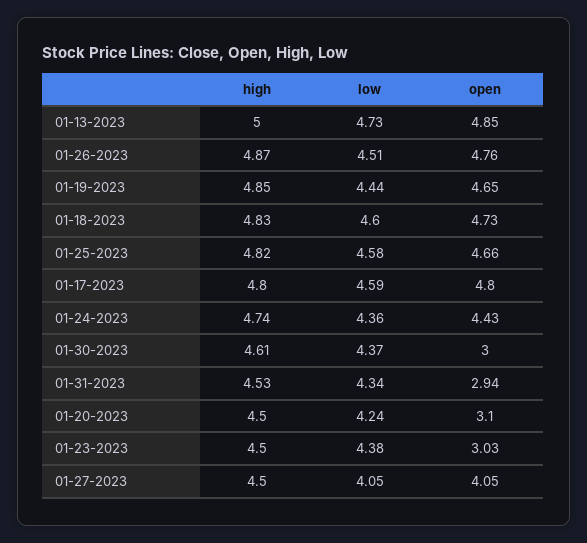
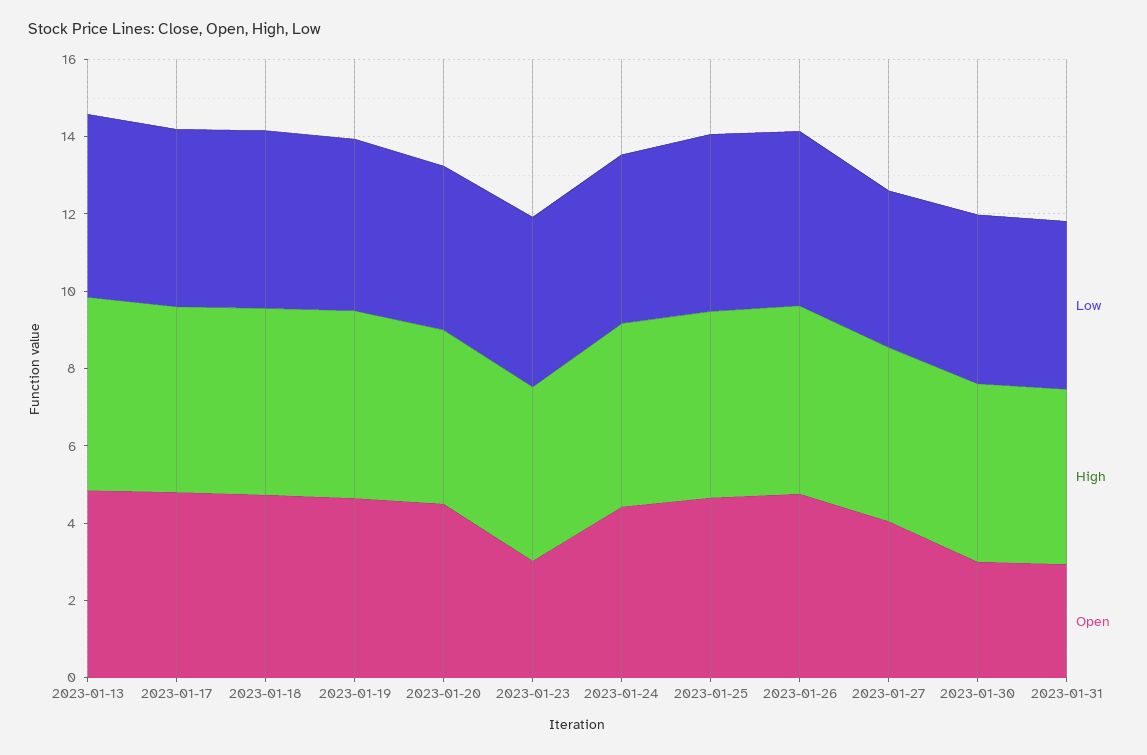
  {
    "high": {
      "01-13-2023": 5,
      "01-26-2023": 4.87,
      "01-19-2023": 4.85,
      "01-18-2023": 4.83,
      "01-25-2023": 4.82,
      "01-17-2023": 4.8,
      "01-24-2023": 4.74,
      "01-30-2023": 4.61,
      "01-31-2023": 4.53,
      "01-20-2023": 4.5,
      "01-23-2023": 4.5,
      "01-27-2023": 4.5
    },
    "low": {
      "01-13-2023": 4.73,
      "01-26-2023": 4.51,
      "01-19-2023": 4.44,
      "01-18-2023": 4.6,
      "01-25-2023": 4.58,
      "01-17-2023": 4.59,
      "01-24-2023": 4.36,
      "01-30-2023": 4.37,
      "01-31-2023": 4.34,
      "01-20-2023": 4.24,
      "01-23-2023": 4.38,
      "01-27-2023": 4.05
    },
    "open": {
      "01-13-2023": 4.85,
      "01-26-2023": 4.76,
      "01-19-2023": 4.65,
      "01-18-2023": 4.73,
      "01-25-2023": 4.66,
      "01-17-2023": 4.8,
      "01-24-2023": 4.43,
      "01-30-2023": 3,
      "01-31-2023": 2.94,
-     "01-20-2023": 3.1,
+     "01-20-2023": 4.5,
      "01-23-2023": 3.03,
      "01-27-2023": 4.05
    }
  }

